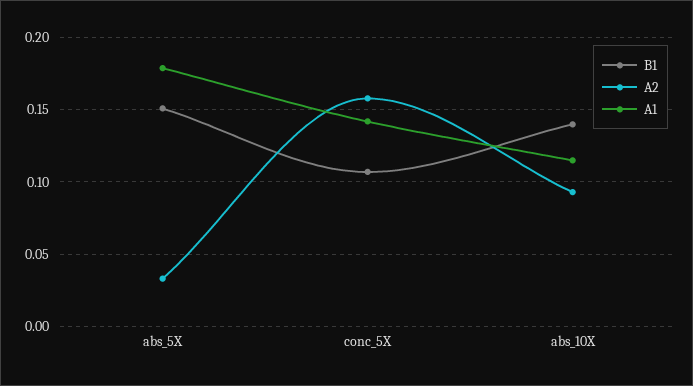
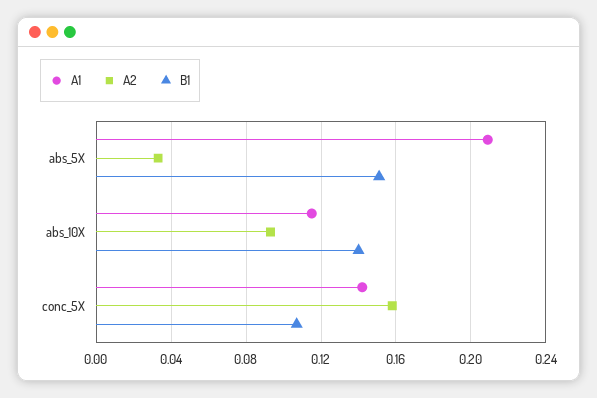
  {
    "B1": {
      "abs_5X": 0.15,
      "conc_5X": 0.105,
      "abs_10X": 0.14
    },
    "A2": {
      "abs_5X": 0.035,
      "conc_5X": 0.16,
      "abs_10X": 0.095
    },
    "A1": {
-     "abs_5X": 0.18,
+     "abs_5X": 0.21,
      "conc_5X": 0.14,
      "abs_10X": 0.115
    }
  }

